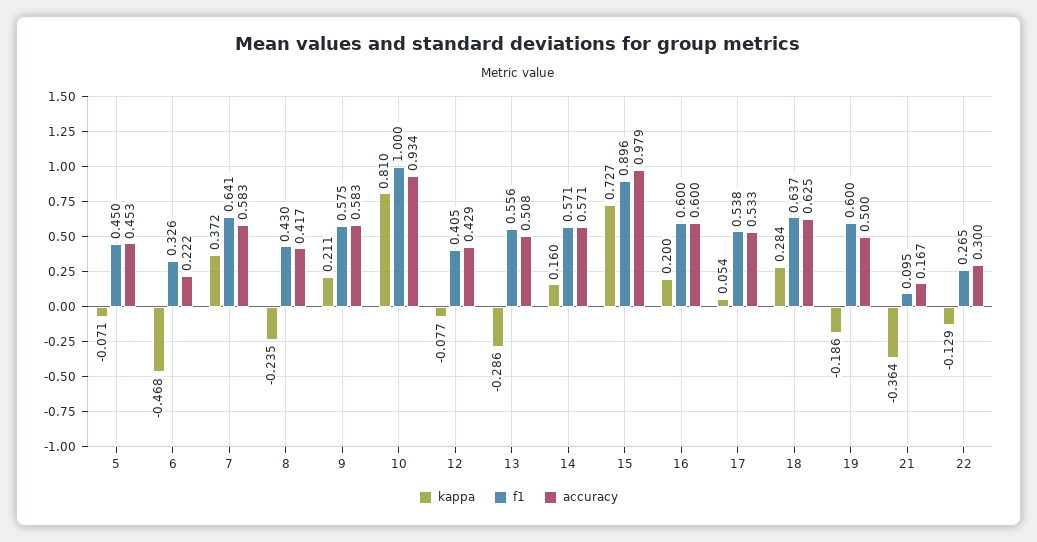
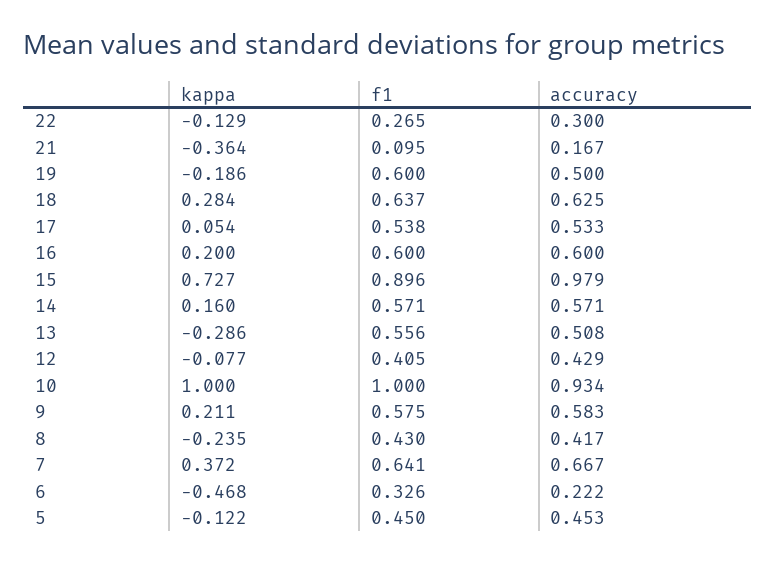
  {
    "kappa": {
-     "5": -0.071,
+     "5": -0.122,
      "6": -0.468,
      "7": 0.372,
      "8": -0.235,
      "9": 0.211,
-     "10": 0.81,
+     "10": 1,
      "12": -0.077,
      "13": -0.286,
      "14": 0.16,
      "15": 0.727,
      "16": 0.2,
      "17": 0.054,
      "18": 0.284,
      "19": -0.186,
      "21": -0.364,
      "22": -0.129
    },
    "f1": {
      "5": 0.45,
      "6": 0.326,
      "7": 0.641,
      "8": 0.43,
      "9": 0.575,
      "10": 1,
      "12": 0.405,
      "13": 0.556,
      "14": 0.571,
      "15": 0.896,
      "16": 0.6,
      "17": 0.538,
      "18": 0.637,
      "19": 0.6,
      "21": 0.095,
      "22": 0.265
    },
    "accuracy": {
      "5": 0.453,
      "6": 0.222,
-     "7": 0.583,
+     "7": 0.667,
      "8": 0.417,
      "9": 0.583,
      "10": 0.934,
      "12": 0.429,
      "13": 0.508,
      "14": 0.571,
      "15": 0.979,
      "16": 0.6,
      "17": 0.533,
      "18": 0.625,
      "19": 0.5,
      "21": 0.167,
      "22": 0.3
    }
  }

